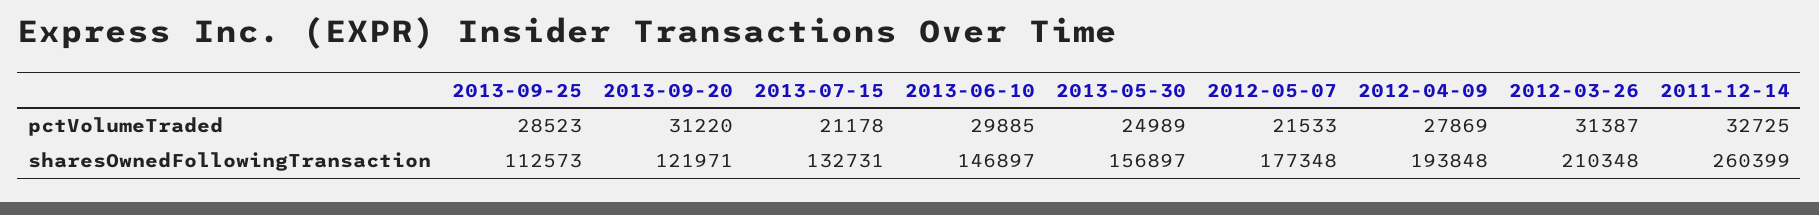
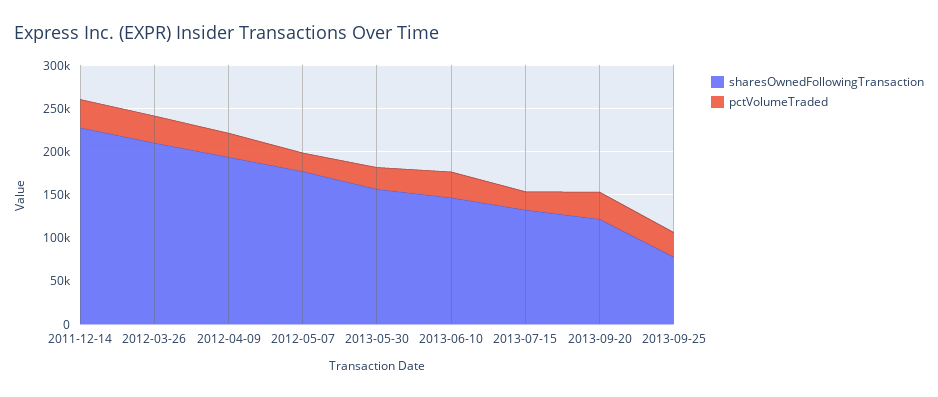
  {
    "pctVolumeTraded": {
      "2013-09-25": 28523,
      "2013-09-20": 31220,
      "2013-07-15": 21178,
      "2013-06-10": 29885,
      "2013-05-30": 24989,
      "2012-05-07": 21533,
      "2012-04-09": 27869,
      "2012-03-26": 31387,
      "2011-12-14": 32725
    },
    "sharesOwnedFollowingTransaction": {
-     "2013-09-25": 112573,
+     "2013-09-25": 80000,
      "2013-09-20": 121971,
      "2013-07-15": 132731,
      "2013-06-10": 146897,
      "2013-05-30": 156897,
      "2012-05-07": 177348,
      "2012-04-09": 193848,
      "2012-03-26": 210348,
-     "2011-12-14": 260399
+     "2011-12-14": 230000
    }
  }

